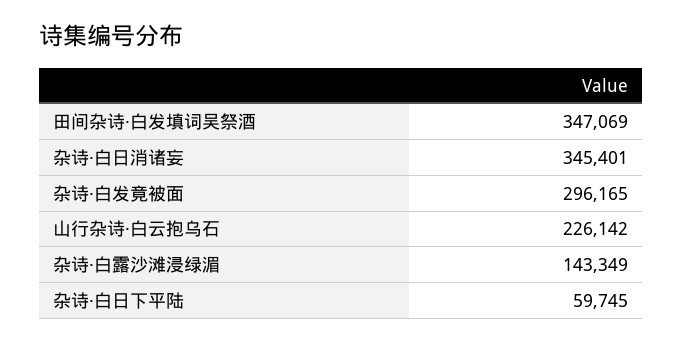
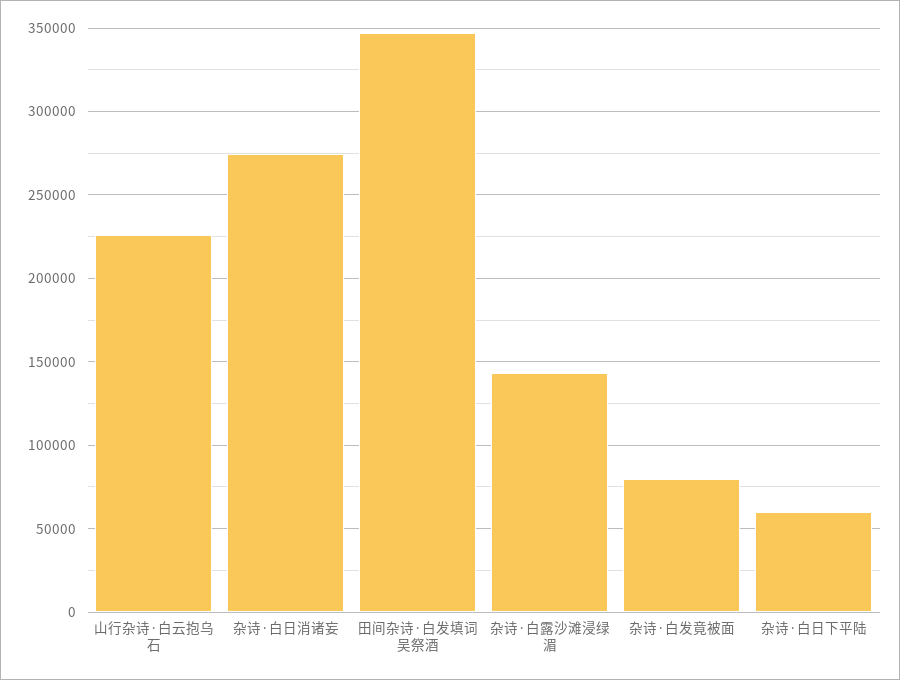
  {
    "田间杂诗·白发填词吴祭酒": 347069,
-   "杂诗·白日消诸妄": 345401,
+   "杂诗·白日消诸妄": 275000,
-   "杂诗·白发竟被面": 296165,
+   "杂诗·白发竟被面": 80000,
    "山行杂诗·白云抱乌石": 226142,
    "杂诗·白露沙滩浸绿湄": 143349,
    "杂诗·白日下平陆": 59745
  }

